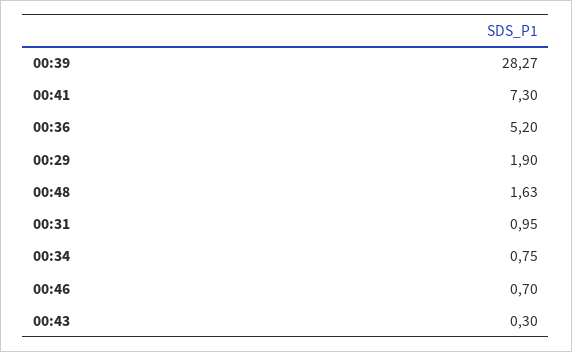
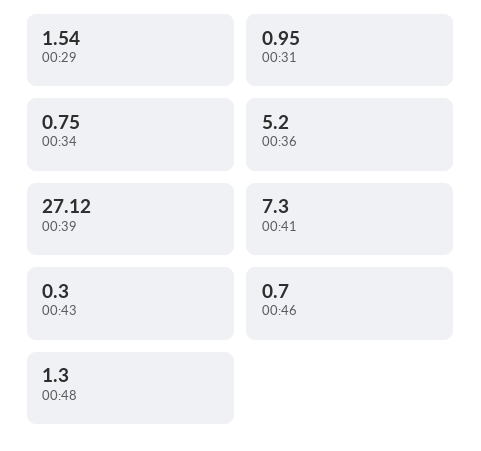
  {
-   "00:39": 28.27,
+   "00:39": 27.12,
    "00:41": 7.3,
    "00:36": 5.2,
-   "00:29": 1.9,
+   "00:29": 1.54,
-   "00:48": 1.63,
+   "00:48": 1.3,
    "00:31": 0.95,
    "00:34": 0.75,
    "00:46": 0.7,
    "00:43": 0.3
  }

